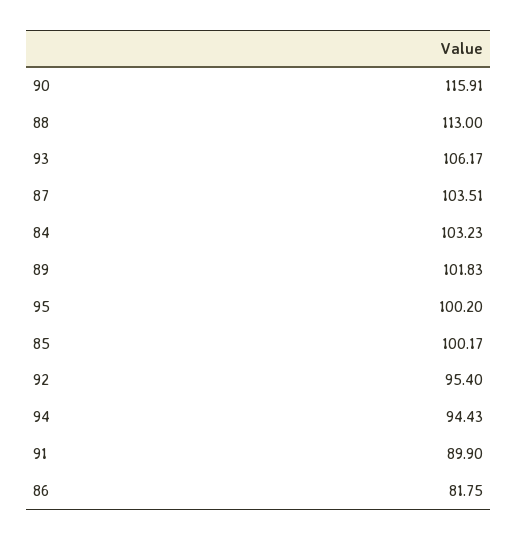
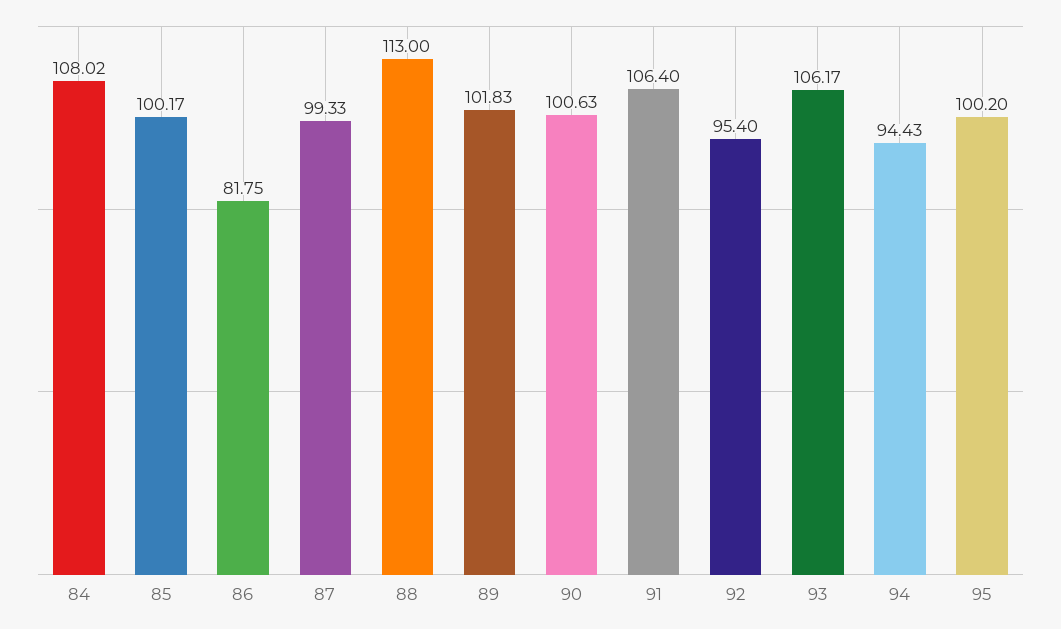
  {
-   "90": 115.91,
+   "90": 100.63,
    "88": 113,
    "93": 106.17,
-   "87": 103.51,
+   "87": 99.33,
-   "84": 103.23,
+   "84": 108.02,
    "89": 101.83,
    "95": 100.2,
    "85": 100.17,
    "92": 95.4,
    "94": 94.43,
-   "91": 89.9,
+   "91": 106.4,
    "86": 81.75
  }

